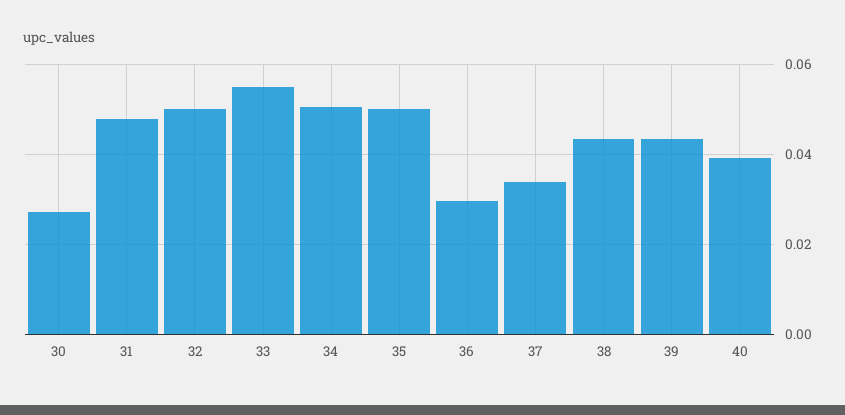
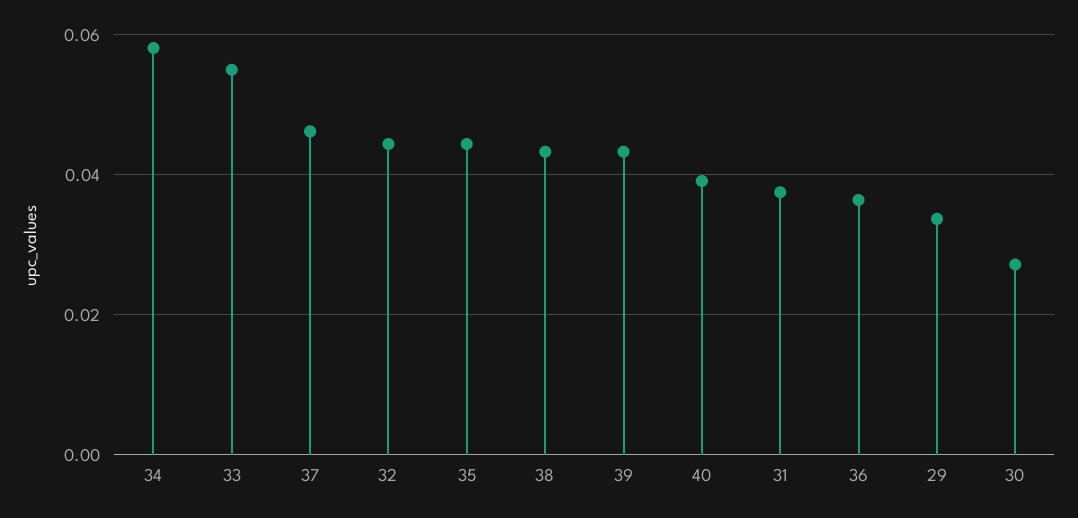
  {
    "30": 0.028,
-   "31": 0.048,
+   "31": 0.038,
-   "32": 0.05,
+   "32": 0.044,
    "33": 0.056,
-   "34": 0.05,
+   "34": 0.058,
-   "35": 0.05,
+   "35": 0.044,
-   "36": 0.03,
+   "36": 0.036,
-   "37": 0.034,
+   "37": 0.046,
    "38": 0.044,
    "39": 0.044,
-   "40": 0.04
+   "40": 0.04,
+   "29": 0.034
  }

